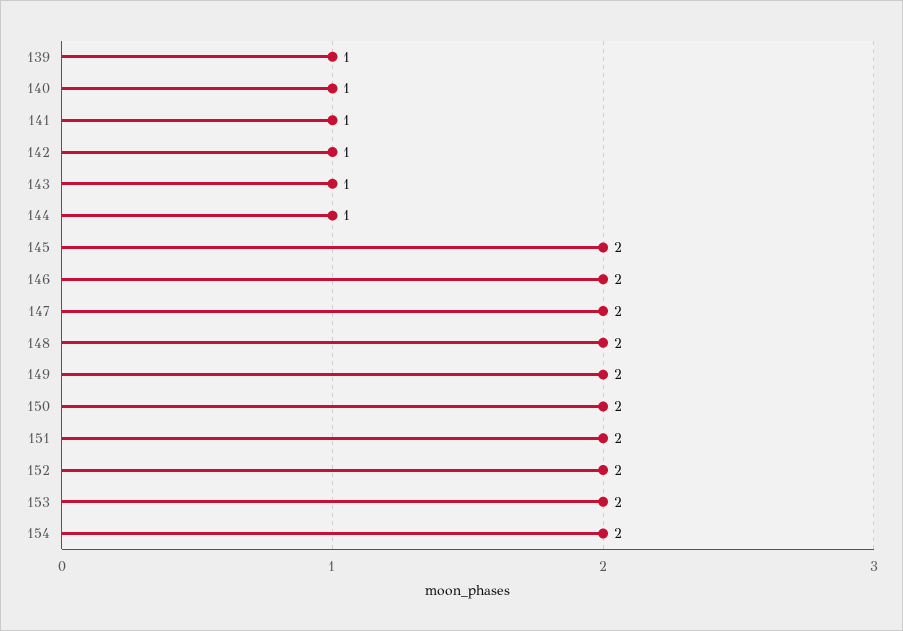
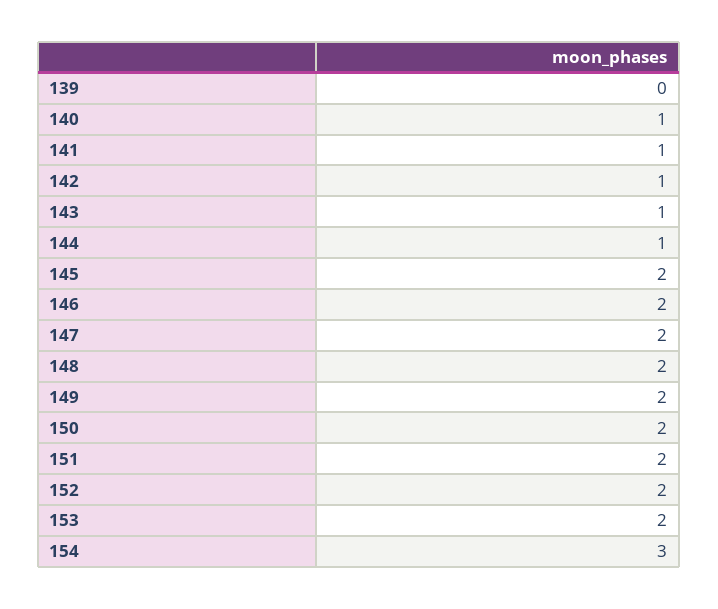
  {
-   "139": 1,
+   "139": 0,
    "140": 1,
    "141": 1,
    "142": 1,
    "143": 1,
    "144": 1,
    "145": 2,
    "146": 2,
    "147": 2,
    "148": 2,
    "149": 2,
    "150": 2,
    "151": 2,
    "152": 2,
    "153": 2,
-   "154": 2
+   "154": 3
  }

